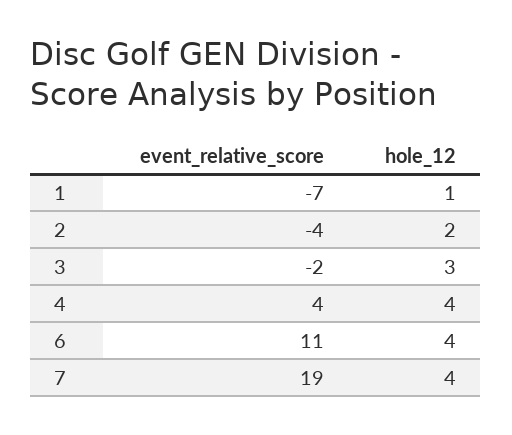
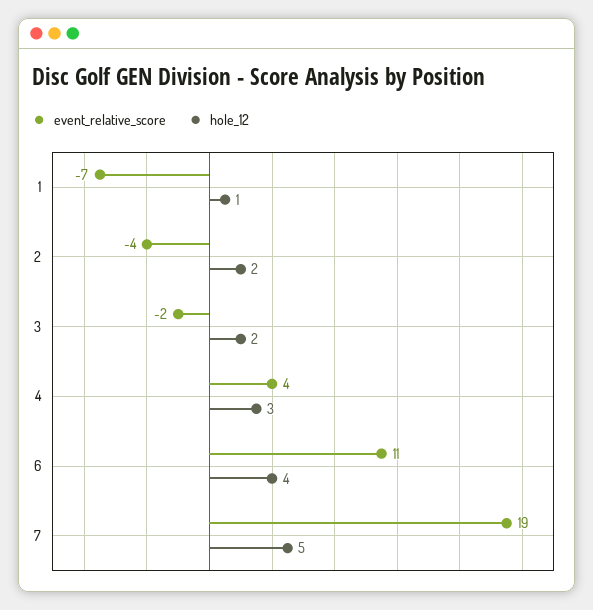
  {
    "event_relative_score": {
      "1": -7,
      "2": -4,
      "3": -2,
      "4": 4,
      "6": 11,
      "7": 19
    },
    "hole_12": {
      "1": 1,
      "2": 2,
-     "3": 3,
+     "3": 2,
-     "4": 4,
+     "4": 3,
      "6": 4,
-     "7": 4
+     "7": 5
    }
  }

